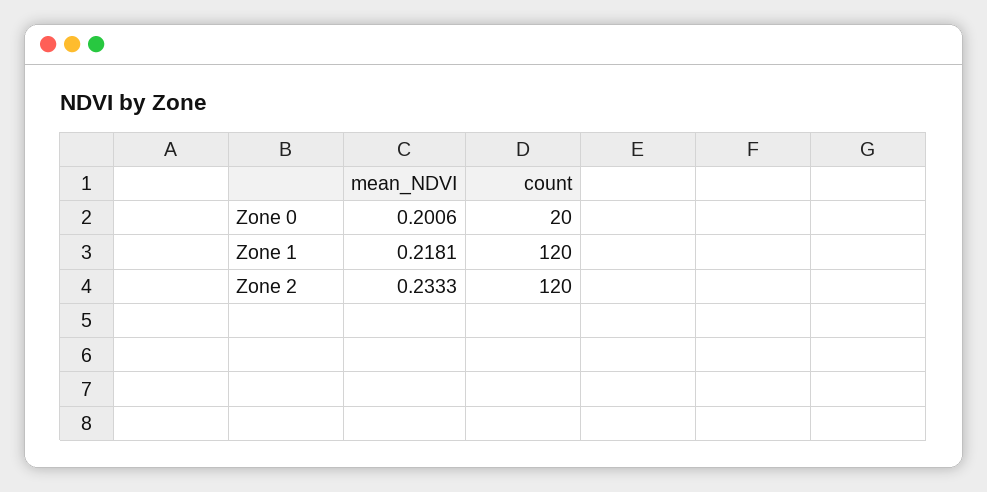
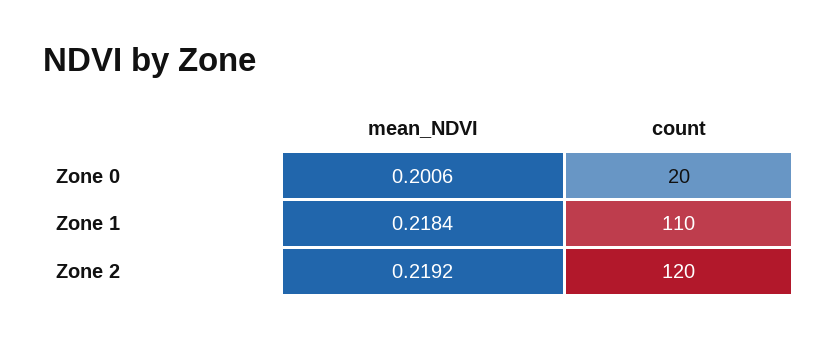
  {
    "mean_NDVI": {
      "Zone 0": 0.2006,
-     "Zone 1": 0.2181,
+     "Zone 1": 0.2184,
-     "Zone 2": 0.2333
+     "Zone 2": 0.2192
    },
    "count": {
      "Zone 0": 20,
-     "Zone 1": 120,
+     "Zone 1": 110,
      "Zone 2": 120
    }
  }

